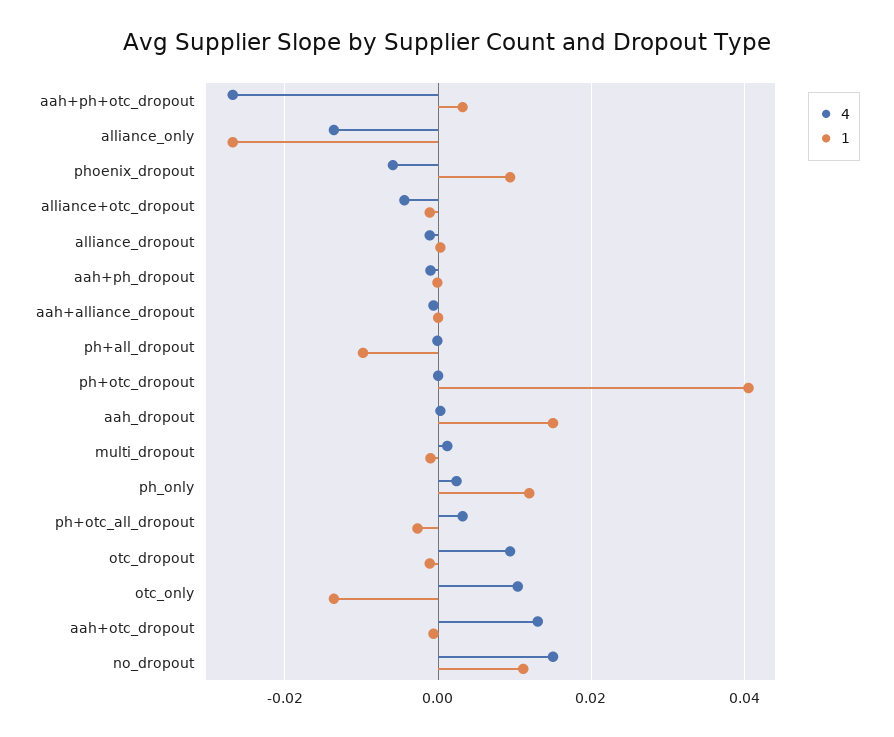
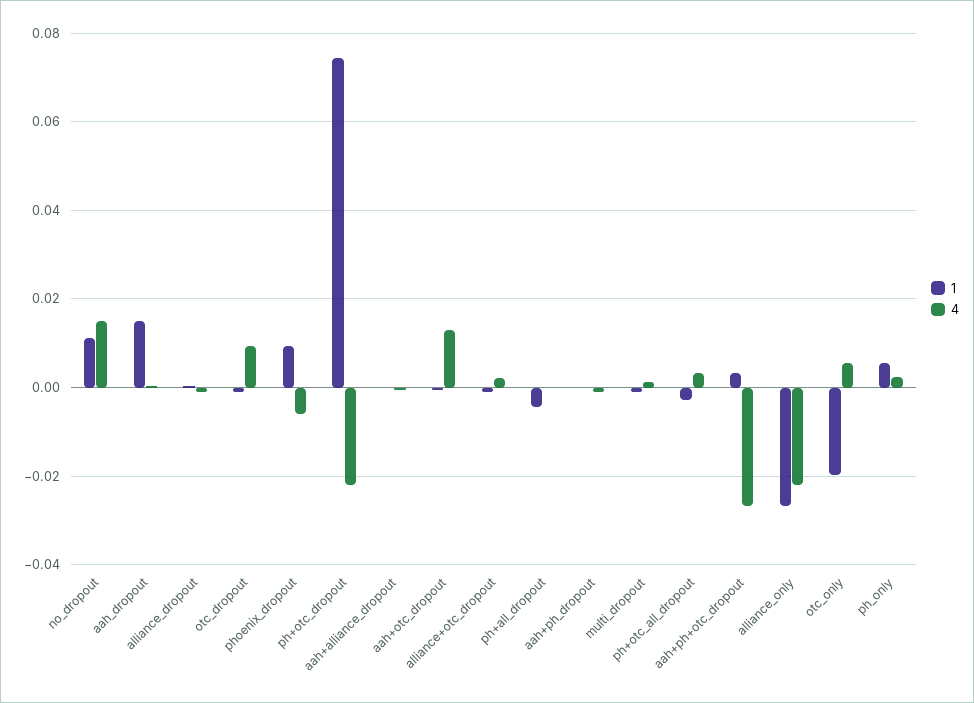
  {
    "4": {
      "aah+ph+otc_dropout": -0.026,
-     "alliance_only": -0.014,
+     "alliance_only": -0.022,
      "phoenix_dropout": -0.006,
-     "alliance+otc_dropout": -0.004,
+     "alliance+otc_dropout": 0.002,
      "alliance_dropout": -0.002,
      "aah+ph_dropout": -0.002,
      "aah+alliance_dropout": 0,
      "ph+all_dropout": 0,
-     "ph+otc_dropout": 0,
+     "ph+otc_dropout": -0.022,
      "aah_dropout": 0,
      "multi_dropout": 0.002,
      "ph_only": 0.002,
      "ph+otc_all_dropout": 0.004,
      "otc_dropout": 0.01,
-     "otc_only": 0.01,
+     "otc_only": 0.006,
      "aah+otc_dropout": 0.014,
      "no_dropout": 0.016
    },
    "1": {
      "aah+ph+otc_dropout": 0.004,
      "alliance_only": -0.026,
      "phoenix_dropout": 0.01,
      "alliance+otc_dropout": -0.002,
      "alliance_dropout": 0,
      "aah+ph_dropout": 0,
      "aah+alliance_dropout": 0,
-     "ph+all_dropout": -0.01,
+     "ph+all_dropout": -0.004,
-     "ph+otc_dropout": 0.04,
+     "ph+otc_dropout": 0.074,
      "aah_dropout": 0.016,
      "multi_dropout": -0.002,
-     "ph_only": 0.012,
+     "ph_only": 0.006,
      "ph+otc_all_dropout": -0.002,
      "otc_dropout": -0.002,
-     "otc_only": -0.014,
+     "otc_only": -0.02,
      "aah+otc_dropout": 0,
      "no_dropout": 0.012
    }
  }

